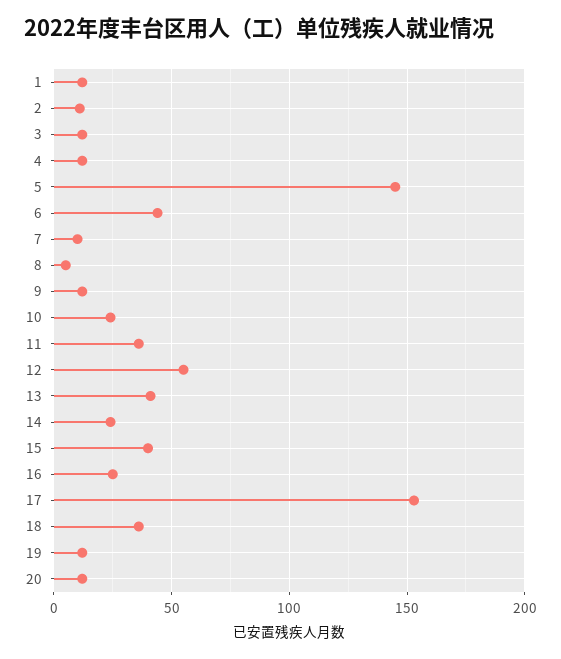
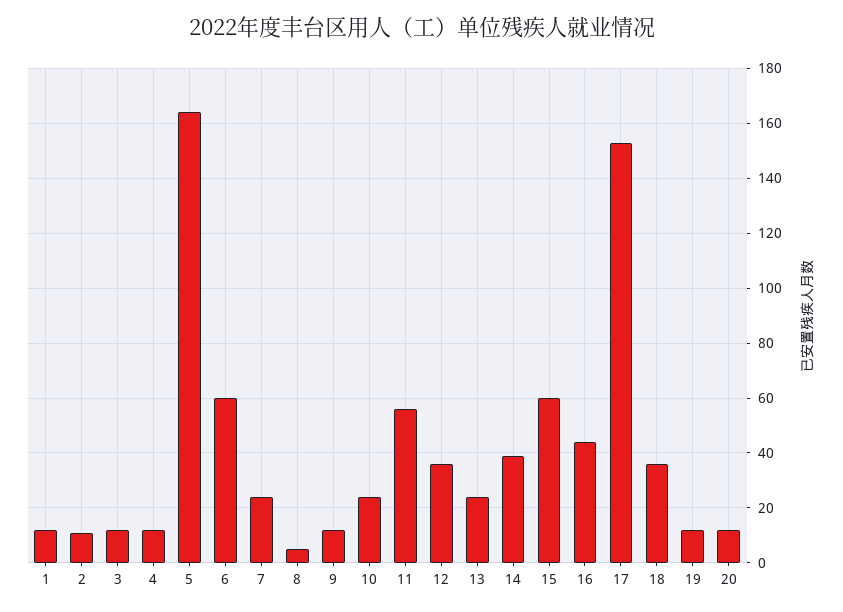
  {
    "1": 10,
    "2": 10,
    "3": 10,
    "4": 10,
-   "5": 145,
+   "5": 165,
-   "6": 45,
+   "6": 60,
-   "7": 10,
+   "7": 25,
    "8": 5,
    "9": 10,
    "10": 25,
-   "11": 35,
+   "11": 55,
-   "12": 55,
+   "12": 35,
-   "13": 40,
+   "13": 25,
-   "14": 25,
+   "14": 40,
-   "15": 40,
+   "15": 60,
-   "16": 25,
+   "16": 45,
    "17": 155,
    "18": 35,
    "19": 10,
    "20": 10
  }

